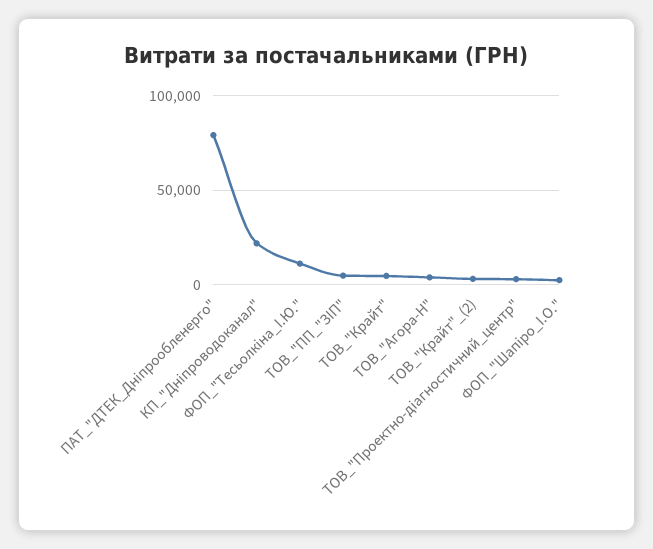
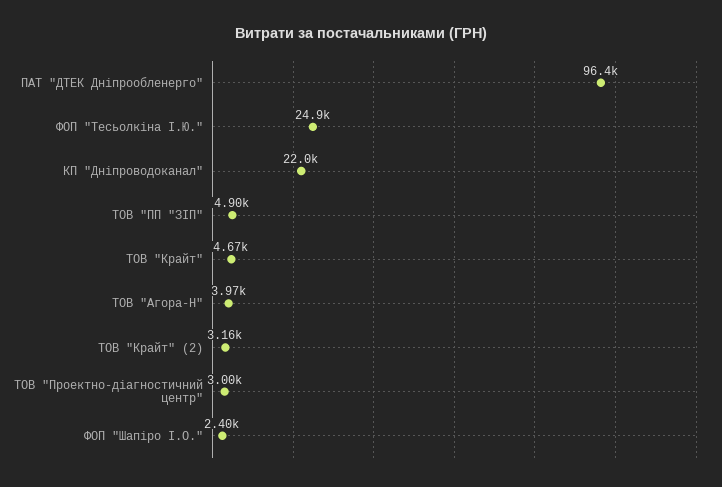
  {
-   "ПАТ_\"ДТЕК_Дніпрообленерго\"": 80000,
+   "ПАТ_\"ДТЕК_Дніпрообленерго\"": 96400,
    "КП_\"Дніпроводоканал\"": 22000,
-   "ФОП_\"Тесьолкіна_І.Ю.\"": 10000,
+   "ФОП_\"Тесьолкіна_І.Ю.\"": 24900,
    "ТОВ_\"ПП_\"ЗІП\"": 4900,
    "ТОВ_\"Крайт\"": 4670,
    "ТОВ_\"Агора-Н\"": 3970,
    "ТОВ_\"Крайт\"_(2)": 3160,
    "ТОВ_\"Проектно-діагностичний_центр\"": 3000,
    "ФОП_\"Шапіро_І.О.\"": 2400
  }

